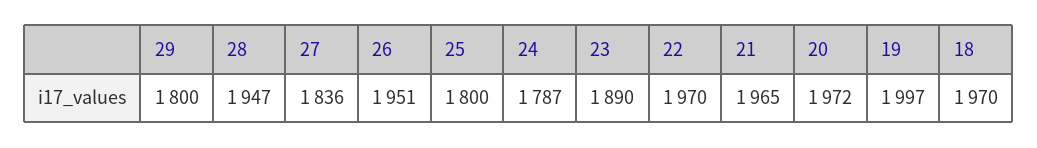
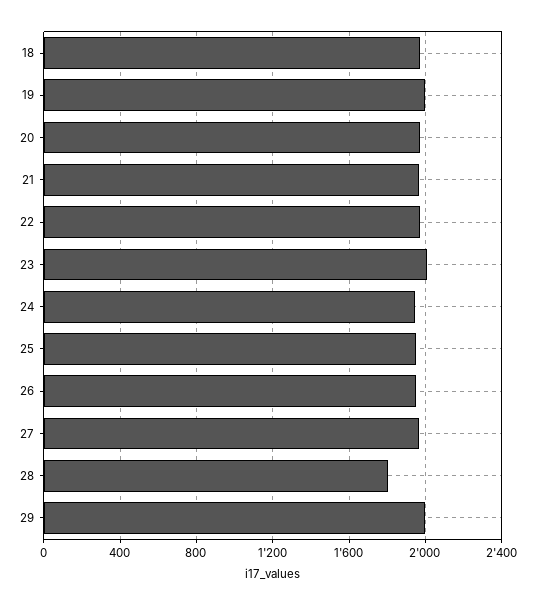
  {
-   "29": 1800,
+   "29": 2000,
-   "28": 1947,
+   "28": 1800,
-   "27": 1836,
+   "27": 1950,
    "26": 1951,
-   "25": 1800,
+   "25": 1950,
-   "24": 1787,
+   "24": 1950,
-   "23": 1890,
+   "23": 2000,
    "22": 1970,
    "21": 1965,
    "20": 1972,
    "19": 1997,
    "18": 1970
  }

